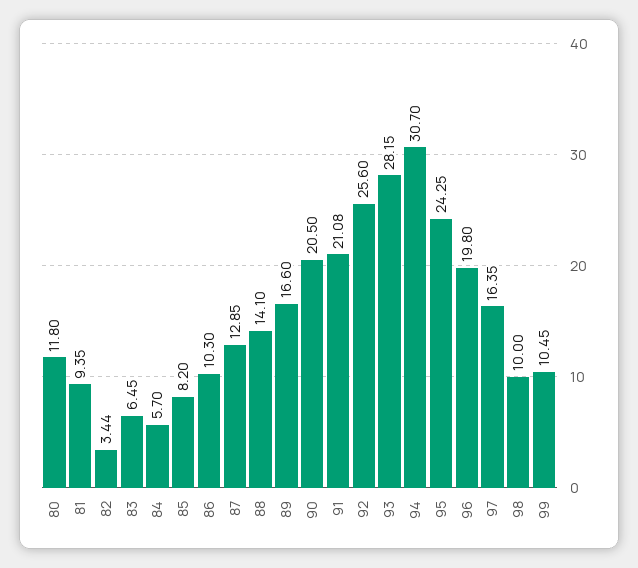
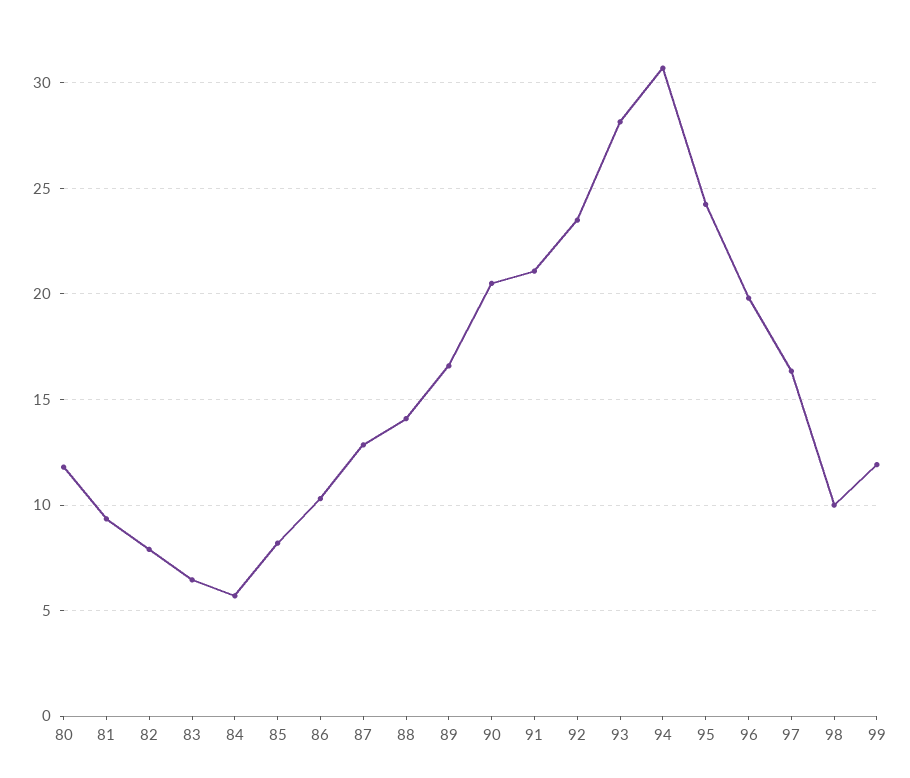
  {
    "80": 11.8,
    "81": 9.35,
-   "82": 3.44,
+   "82": 8,
    "83": 6.45,
    "84": 5.7,
    "85": 8.2,
    "86": 10.3,
    "87": 12.85,
    "88": 14.1,
    "89": 16.6,
    "90": 20.5,
    "91": 21.08,
-   "92": 25.6,
+   "92": 23.5,
    "93": 28.15,
    "94": 30.7,
    "95": 24.25,
    "96": 19.8,
    "97": 16.35,
    "98": 10,
-   "99": 10.45
+   "99": 12
  }

